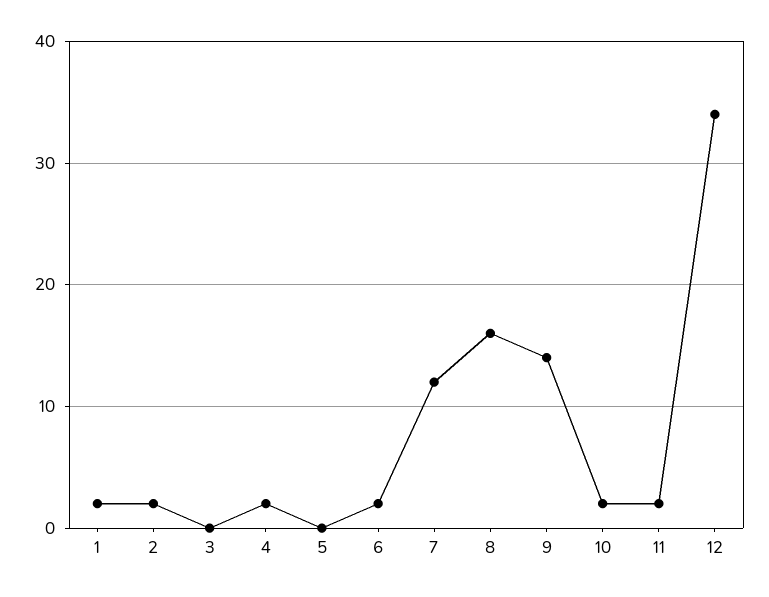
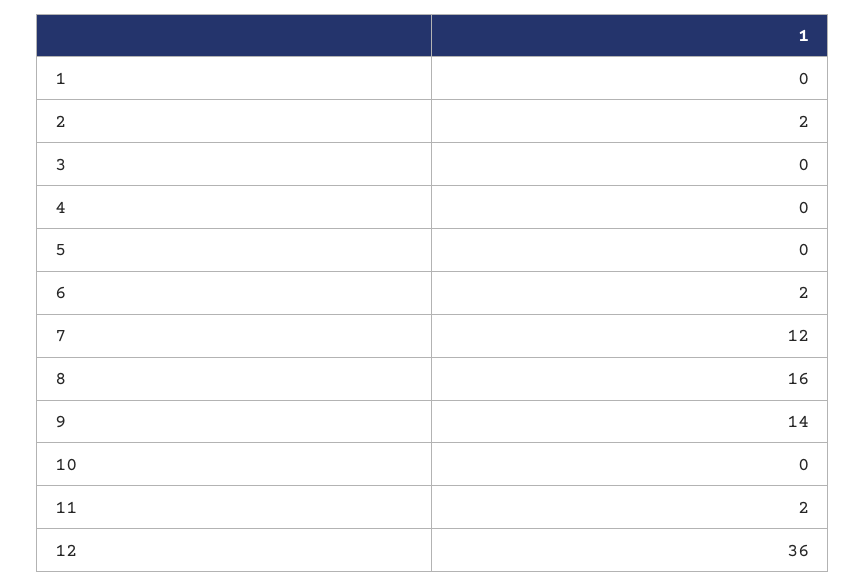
  {
-   "1": 2,
+   "1": 0,
    "2": 2,
    "3": 0,
-   "4": 2,
+   "4": 0,
    "5": 0,
    "6": 2,
    "7": 12,
    "8": 16,
    "9": 14,
-   "10": 2,
+   "10": 0,
    "11": 2,
-   "12": 34
+   "12": 36
  }

